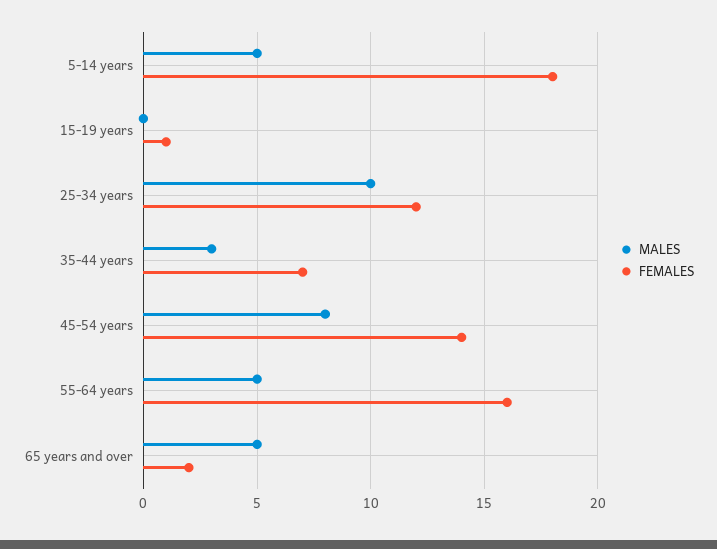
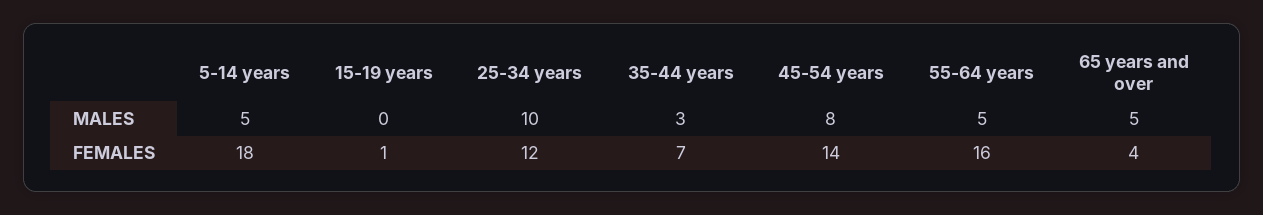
  {
    "MALES": {
      "5-14 years": 5,
      "15-19 years": 0,
      "25-34 years": 10,
      "35-44 years": 3,
      "45-54 years": 8,
      "55-64 years": 5,
      "65 years and over": 5
    },
    "FEMALES": {
      "5-14 years": 18,
      "15-19 years": 1,
      "25-34 years": 12,
      "35-44 years": 7,
      "45-54 years": 14,
      "55-64 years": 16,
-     "65 years and over": 2
+     "65 years and over": 4
    }
  }

